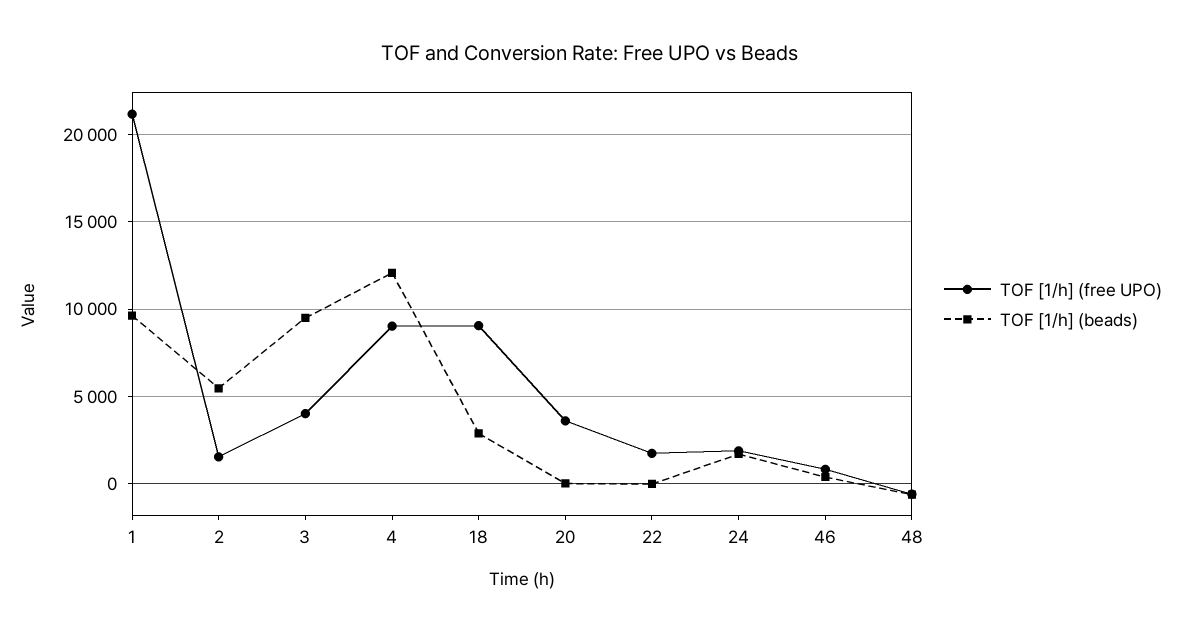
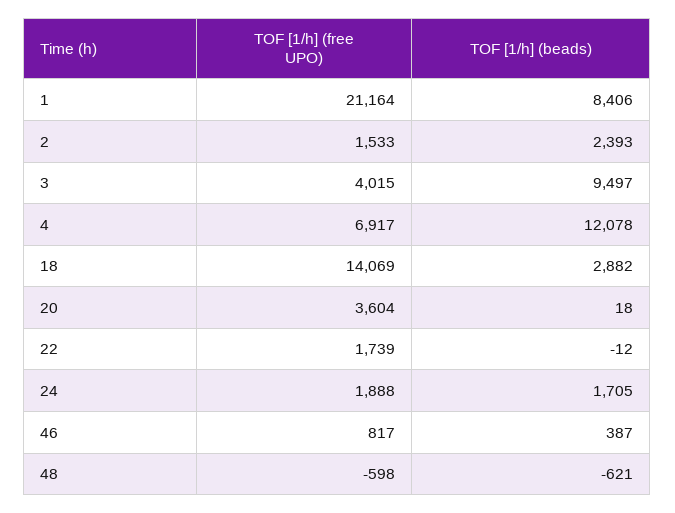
  {
    "TOF [1/h] (free UPO)": {
      "1": 21164,
      "2": 1533,
      "3": 4015,
-     "4": 9000,
+     "4": 6917,
-     "18": 9000,
+     "18": 14069,
      "20": 3604,
      "22": 1739,
      "24": 1888,
      "46": 817,
      "48": -598
    },
    "TOF [1/h] (beads)": {
-     "1": 9500,
+     "1": 8406,
-     "2": 5500,
+     "2": 2393,
      "3": 9497,
      "4": 12078,
      "18": 2882,
      "20": 18,
      "22": -12,
      "24": 1705,
      "46": 387,
      "48": -621
    }
  }

